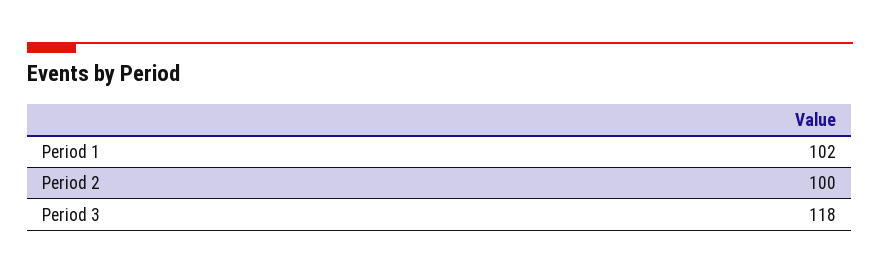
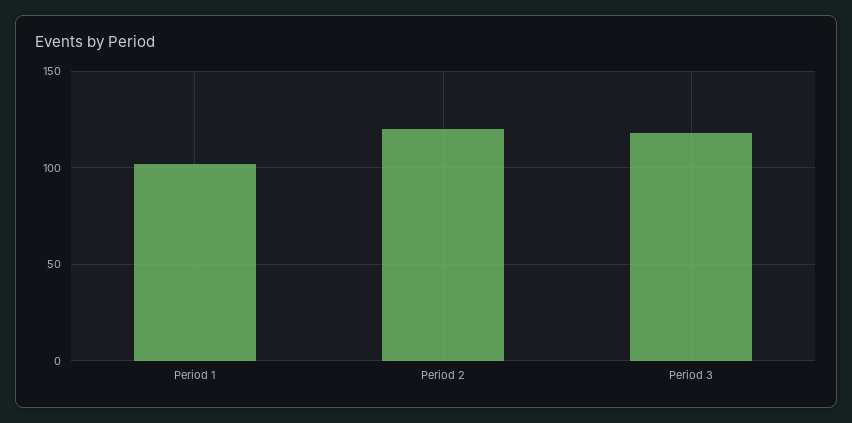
  {
    "Period 1": 102,
-   "Period 2": 100,
+   "Period 2": 120,
    "Period 3": 118
  }

